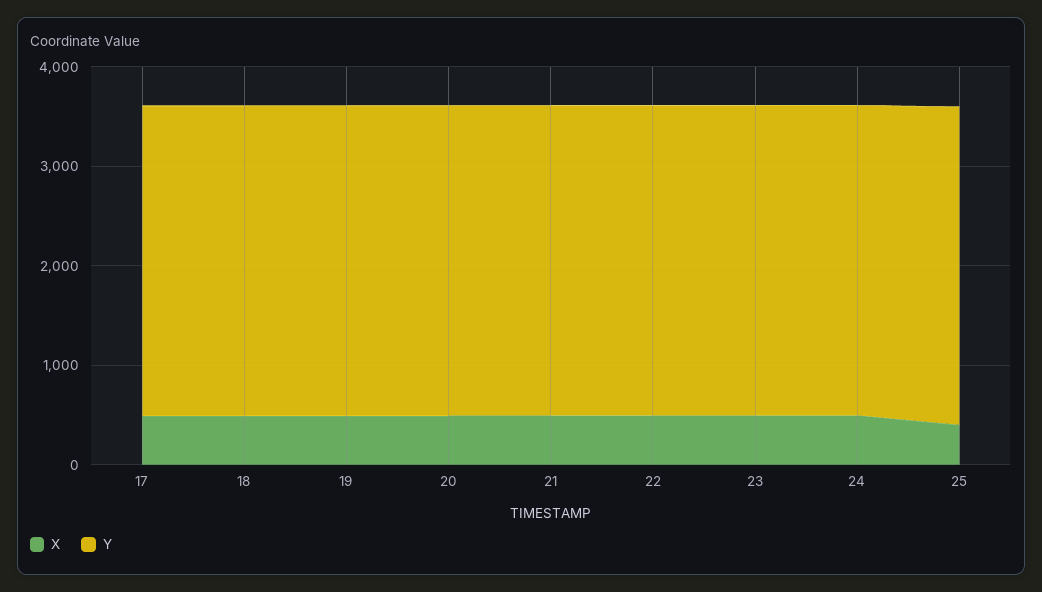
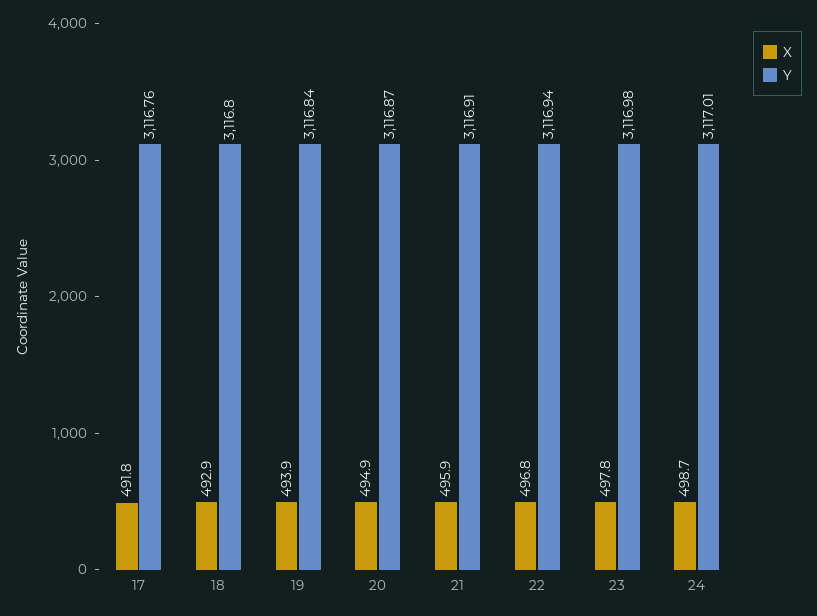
  {
    "X": {
      "17": 491.8,
      "18": 492.9,
      "19": 493.9,
      "20": 494.9,
      "21": 495.9,
      "22": 496.8,
      "23": 497.8,
-     "24": 498.7,
+     "24": 498.7
-     "25": 400
    },
    "Y": {
      "17": 3116.76,
      "18": 3116.8,
      "19": 3116.84,
      "20": 3116.87,
      "21": 3116.91,
      "22": 3116.94,
      "23": 3116.98,
-     "24": 3117.01,
+     "24": 3117.01
-     "25": 3200
    }
  }

